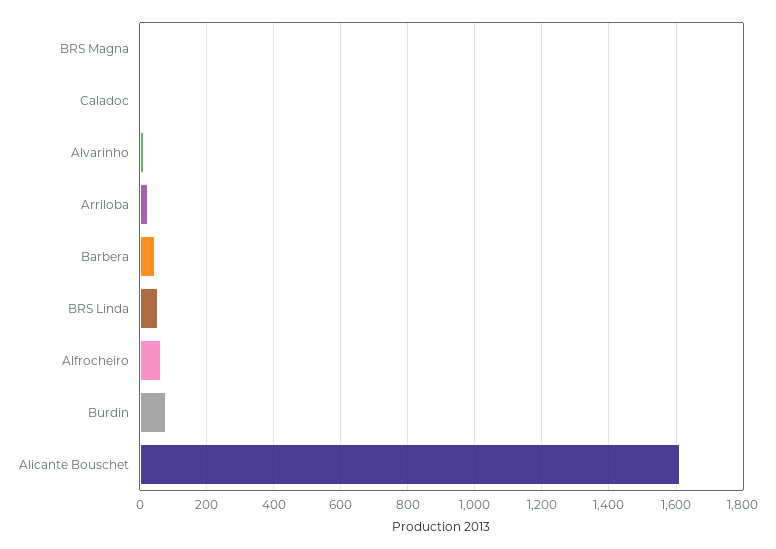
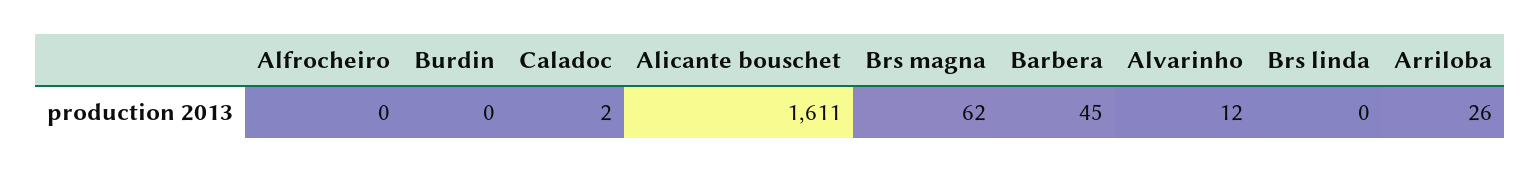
  {
-   "BRS Magna": 0,
+   "BRS Magna": 62,
    "Caladoc": 2,
    "Alvarinho": 12,
    "Arriloba": 26,
    "Barbera": 45,
-   "BRS Linda": 60,
+   "BRS Linda": 0,
-   "Alfrocheiro": 60,
+   "Alfrocheiro": 0,
-   "Burdin": 80,
+   "Burdin": 0,
    "Alicante Bouschet": 1611
  }

